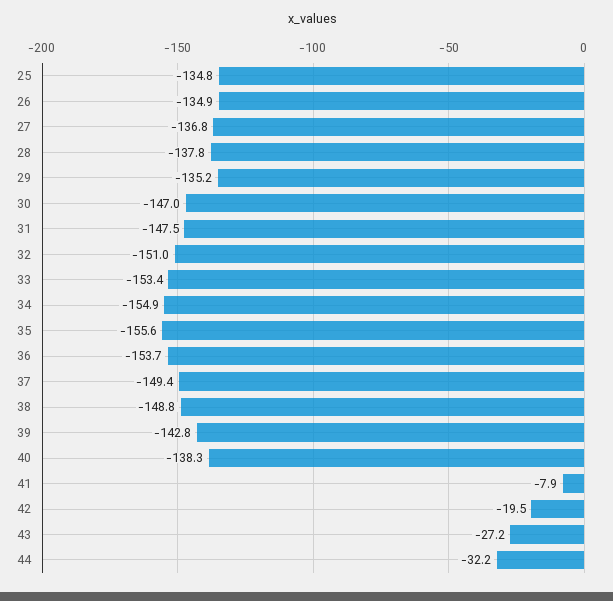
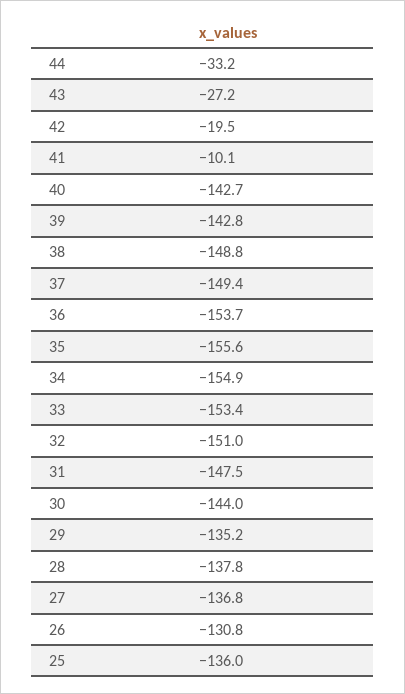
  {
-   "25": -134.8,
+   "25": -136,
-   "26": -134.9,
+   "26": -130.8,
    "27": -136.8,
    "28": -137.8,
    "29": -135.2,
-   "30": -147,
+   "30": -144,
    "31": -147.5,
    "32": -151,
    "33": -153.4,
    "34": -154.9,
    "35": -155.6,
    "36": -153.7,
    "37": -149.4,
    "38": -148.8,
    "39": -142.8,
-   "40": -138.3,
+   "40": -142.7,
-   "41": -7.9,
+   "41": -10.1,
    "42": -19.5,
    "43": -27.2,
-   "44": -32.2
+   "44": -33.2
  }

